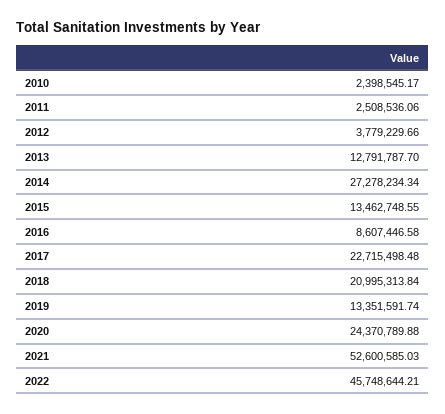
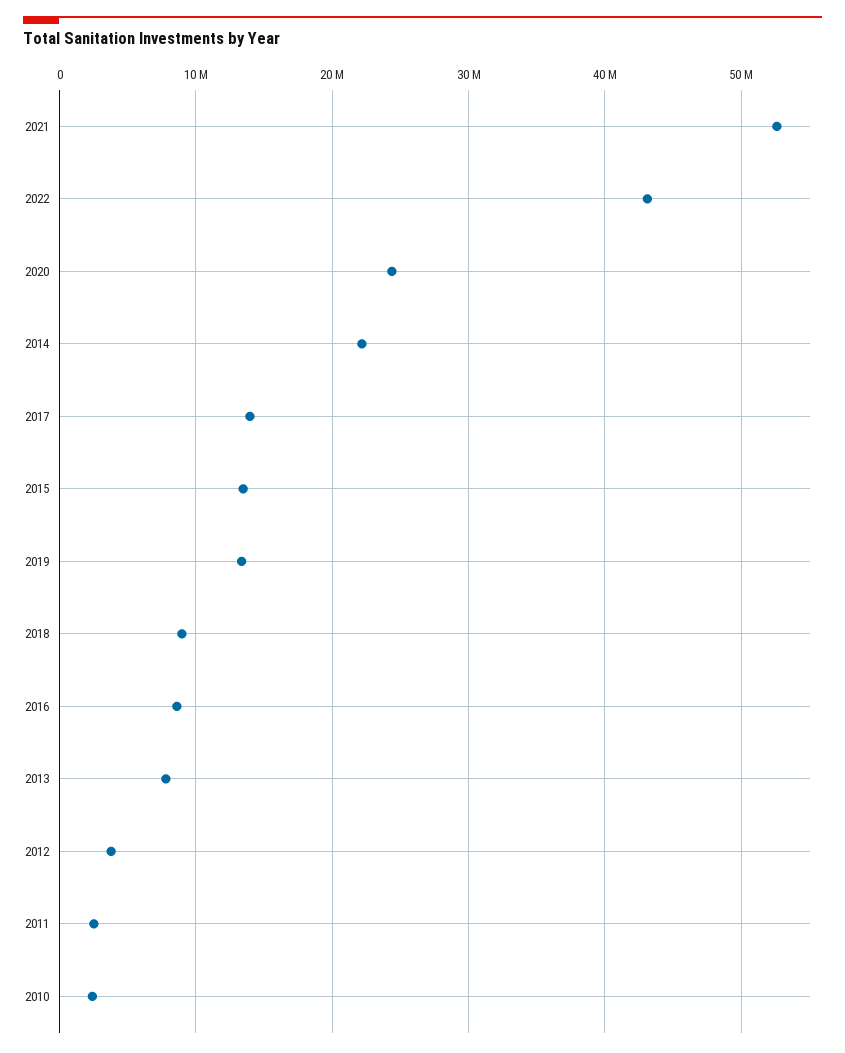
  {
    "2010": 2398545.17,
    "2011": 2508536.06,
    "2012": 3779229.66,
-   "2013": 12791787.7,
+   "2013": 8000000,
-   "2014": 27278234.34,
+   "2014": 22000000,
    "2015": 13462748.55,
    "2016": 8607446.58,
-   "2017": 22715498.48,
+   "2017": 14000000,
-   "2018": 20995313.84,
+   "2018": 9000000,
    "2019": 13351591.74,
    "2020": 24370789.88,
    "2021": 52600585.03,
-   "2022": 45748644.21
+   "2022": 43000000
  }

